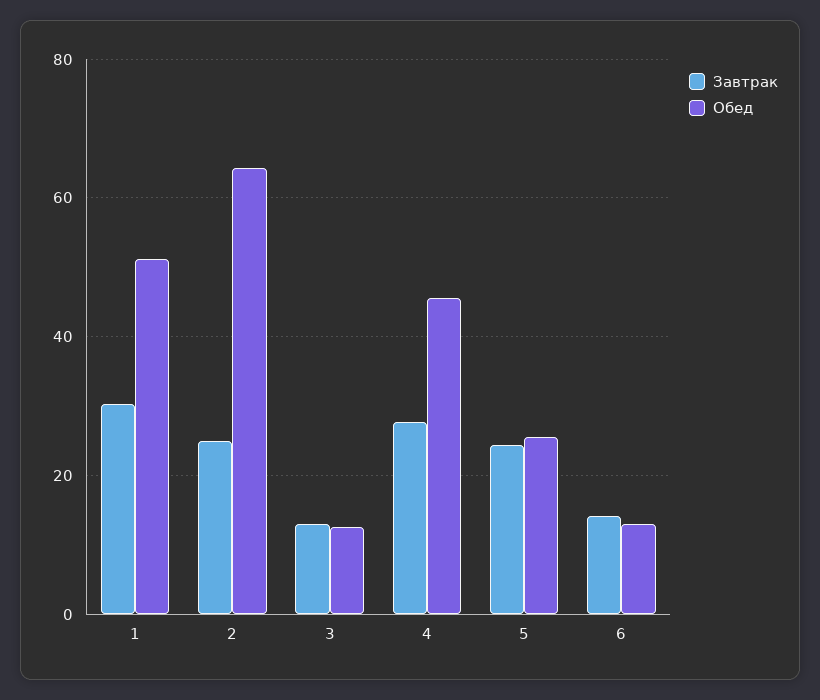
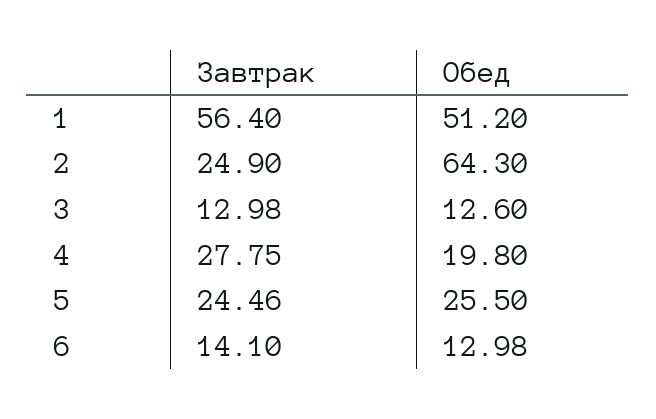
  {
    "Завтрак": {
-     "1": 30,
+     "1": 56.4,
      "2": 24.9,
      "3": 12.98,
      "4": 27.75,
      "5": 24.46,
      "6": 14.1
    },
    "Обед": {
      "1": 51.2,
      "2": 64.3,
      "3": 12.6,
-     "4": 46,
+     "4": 19.8,
      "5": 25.5,
      "6": 12.98
    }
  }

